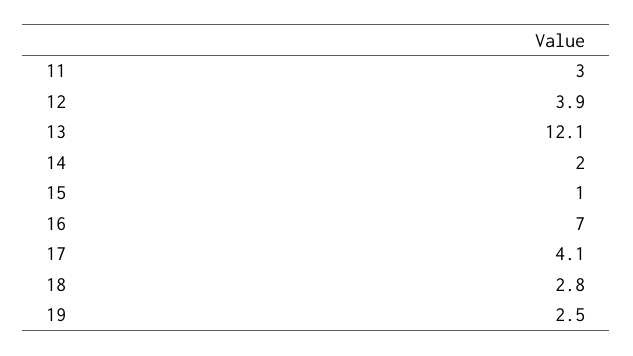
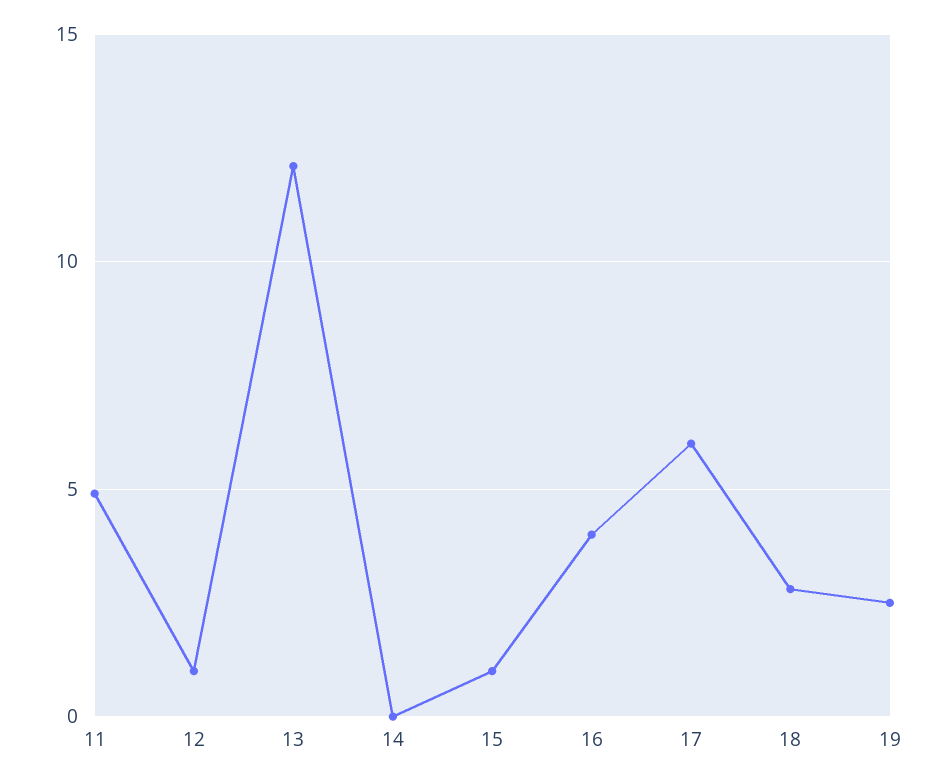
  {
-   "11": 3,
+   "11": 5,
-   "12": 3.9,
+   "12": 1,
    "13": 12.1,
-   "14": 2,
+   "14": 0,
    "15": 1,
-   "16": 7,
+   "16": 4,
-   "17": 4.1,
+   "17": 6,
    "18": 2.8,
    "19": 2.5
  }

